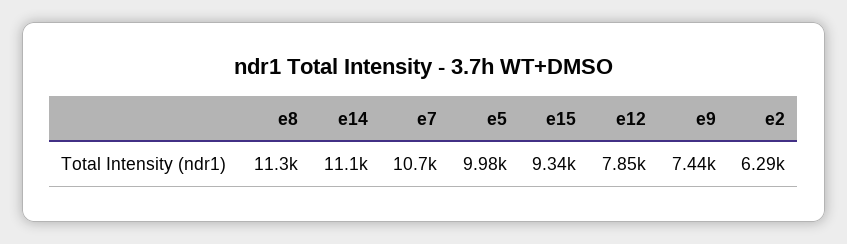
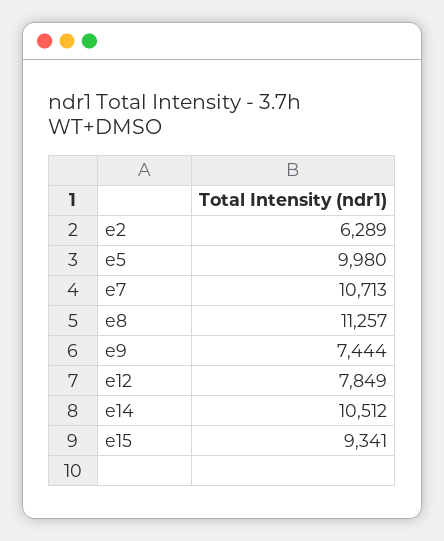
  {
    "e8": 11257,
-   "e14": 11100,
+   "e14": 10512,
    "e7": 10713,
    "e5": 9980,
    "e15": 9341,
    "e12": 7849,
    "e9": 7444,
    "e2": 6289
  }

